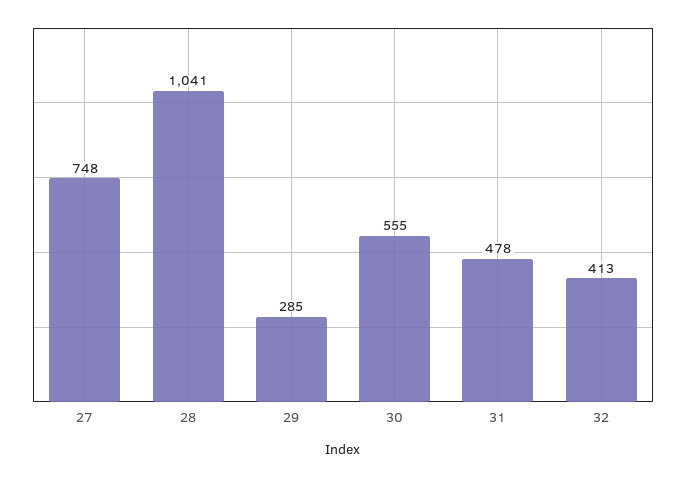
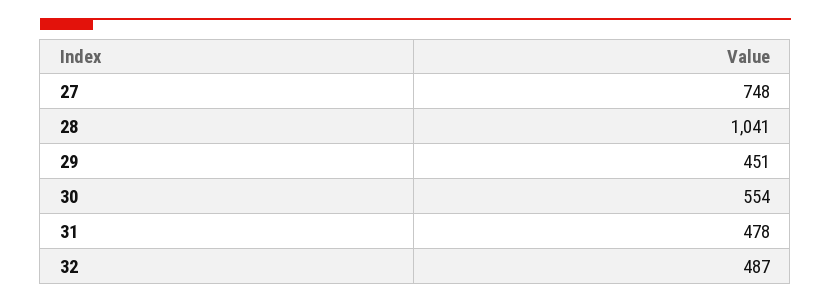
  {
    "27": 748,
    "28": 1041,
-   "29": 285,
+   "29": 451,
-   "30": 555,
+   "30": 554,
    "31": 478,
-   "32": 413
+   "32": 487
  }

